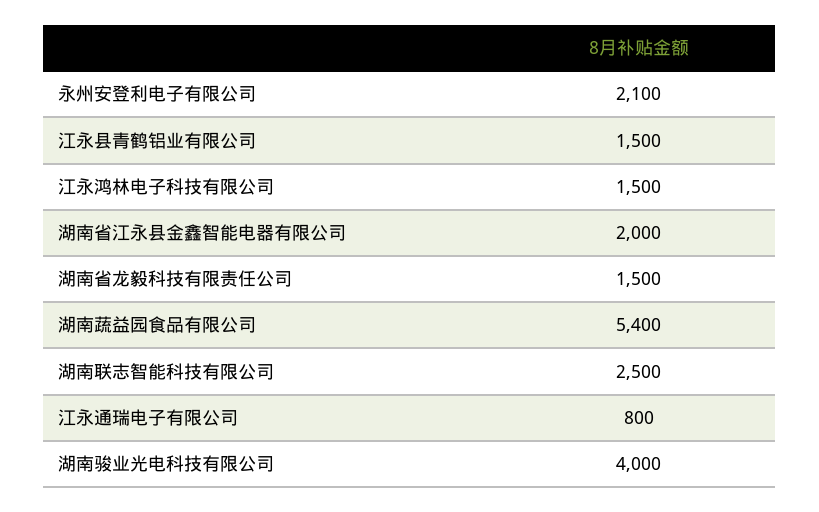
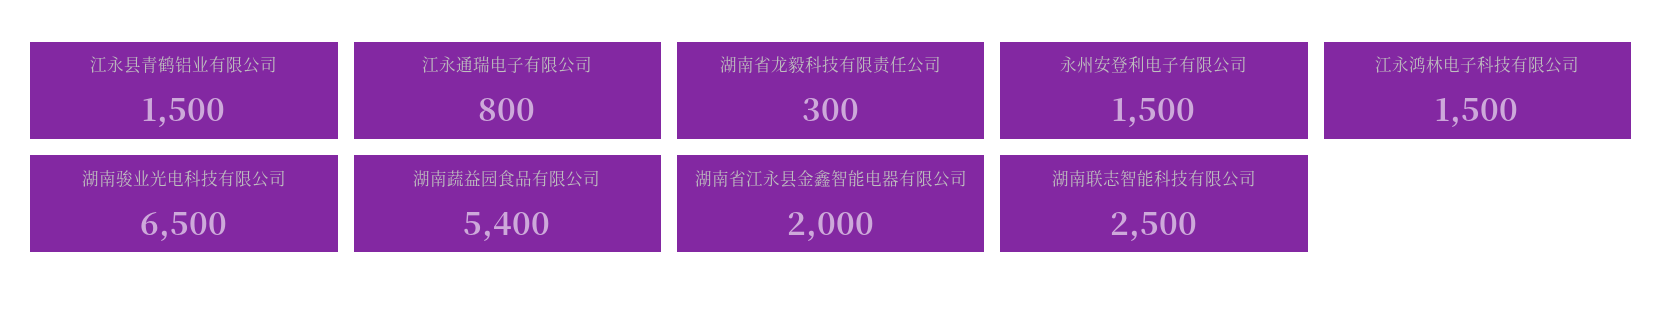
  {
-   "永州安登利电子有限公司": 2100,
+   "永州安登利电子有限公司": 1500,
    "江永县青鹤铝业有限公司": 1500,
    "江永鸿林电子科技有限公司": 1500,
    "湖南省江永县金鑫智能电器有限公司": 2000,
-   "湖南省龙毅科技有限责任公司": 1500,
+   "湖南省龙毅科技有限责任公司": 300,
    "湖南蔬益园食品有限公司": 5400,
    "湖南联志智能科技有限公司": 2500,
    "江永通瑞电子有限公司": 800,
-   "湖南骏业光电科技有限公司": 4000
+   "湖南骏业光电科技有限公司": 6500
  }

